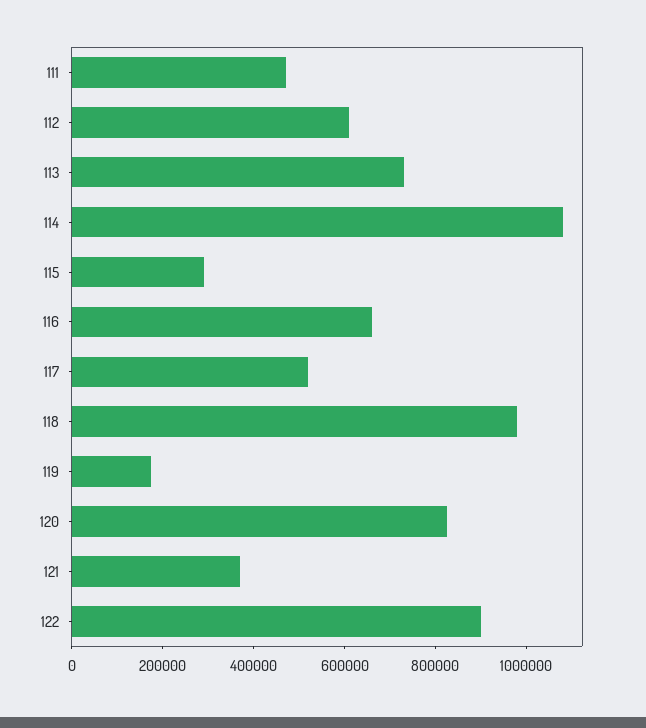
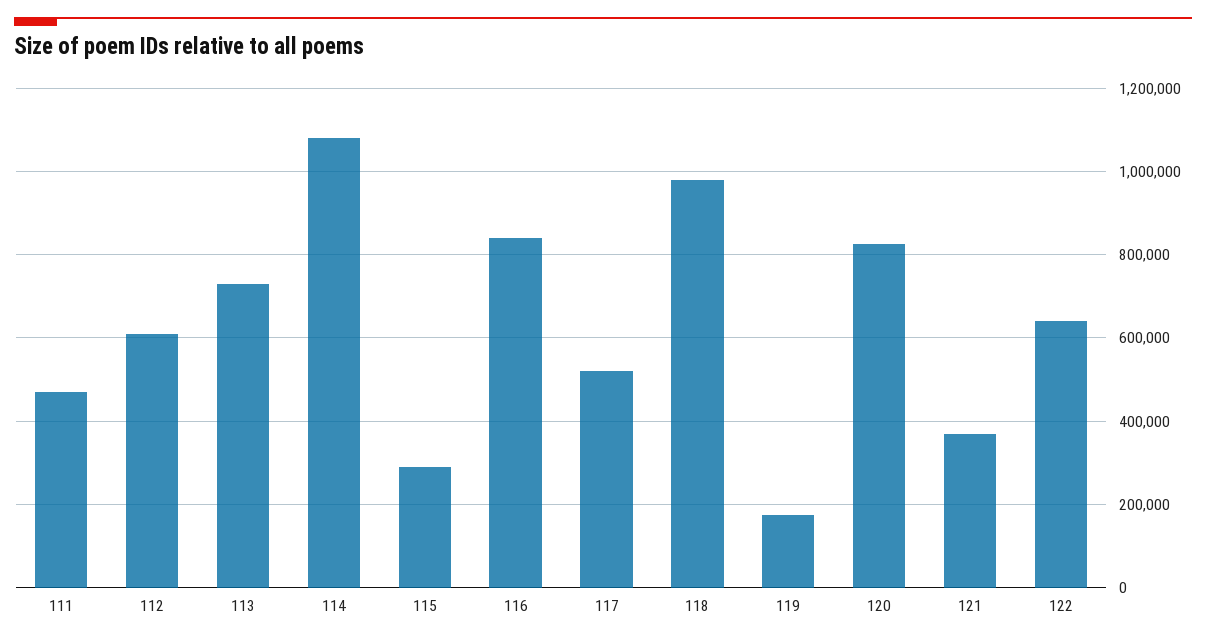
  {
    "111": 480000,
    "112": 620000,
    "113": 740000,
    "114": 1080000,
    "115": 300000,
-   "116": 650000,
+   "116": 840000,
    "117": 520000,
    "118": 980000,
    "119": 180000,
    "120": 820000,
    "121": 380000,
-   "122": 900000
+   "122": 640000
  }

